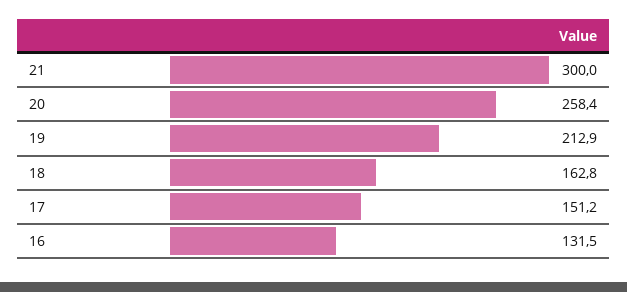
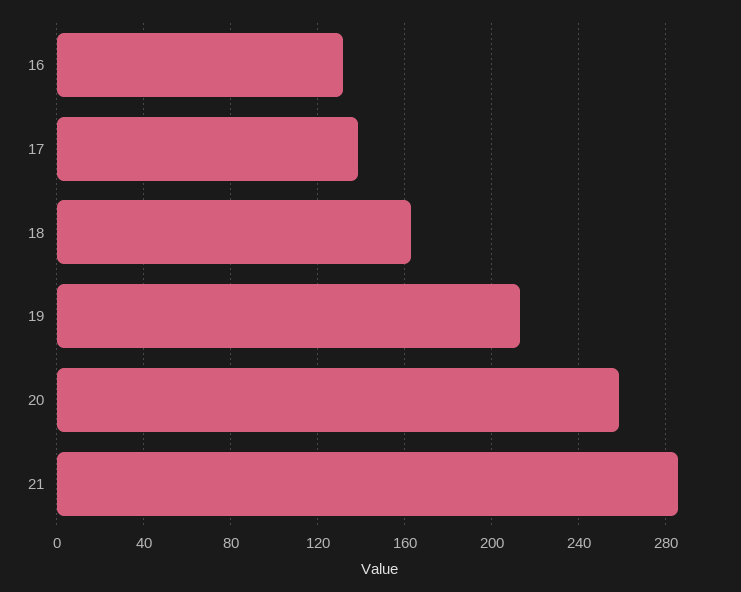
  {
-   "21": 300,
+   "21": 285,
    "20": 258.4,
    "19": 212.9,
    "18": 162.8,
-   "17": 151.2,
+   "17": 140,
    "16": 131.5
  }

